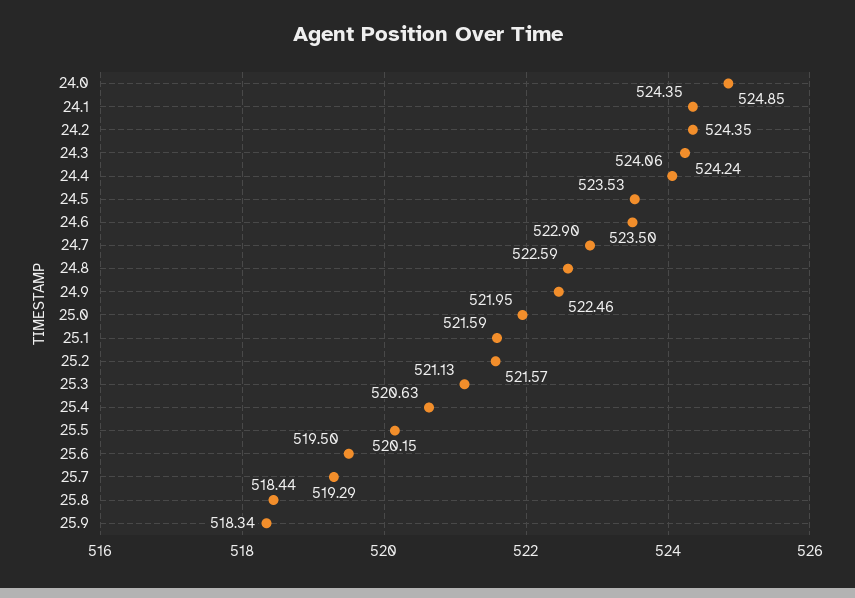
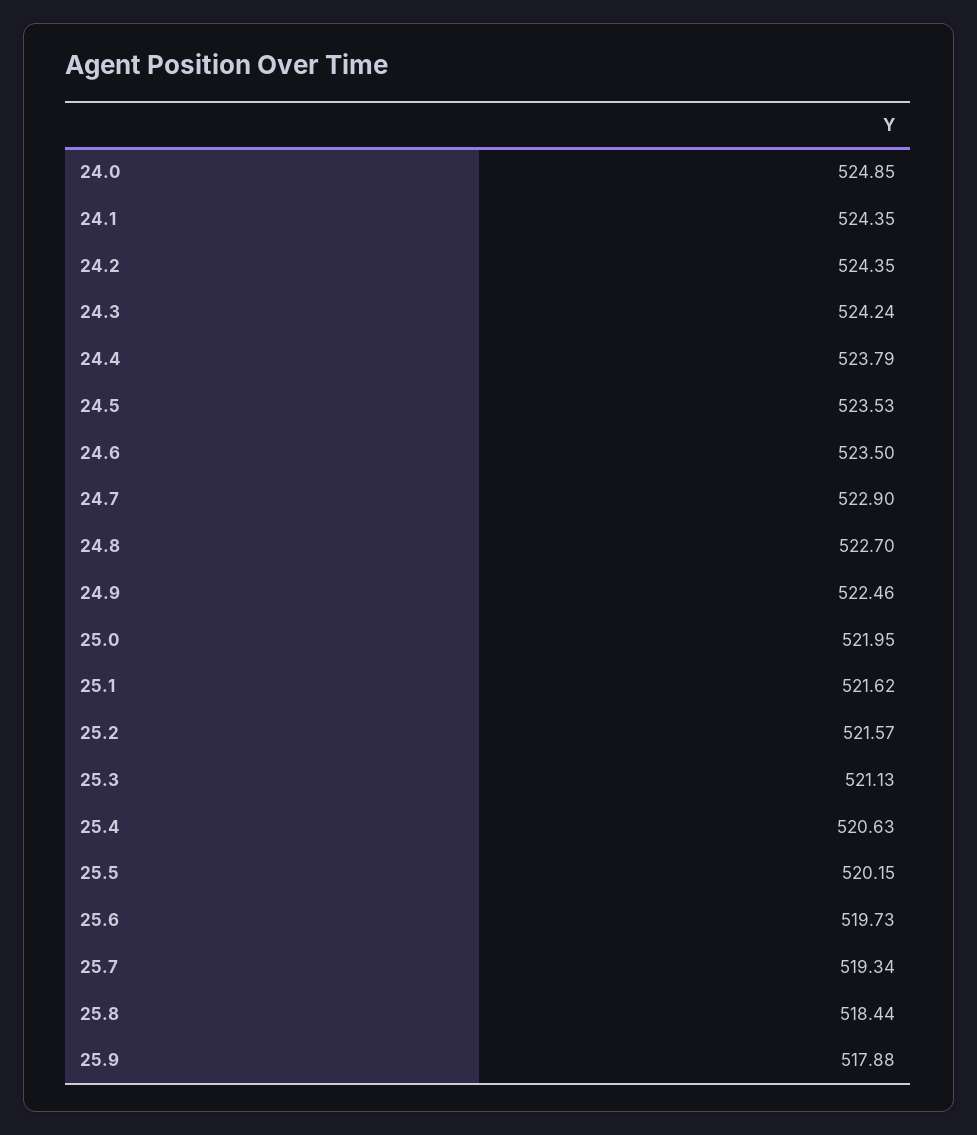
  {
    "24.0": 524.85,
    "24.1": 524.35,
    "24.2": 524.35,
    "24.3": 524.24,
-   "24.4": 524.06,
+   "24.4": 523.79,
    "24.5": 523.53,
    "24.6": 523.5,
    "24.7": 522.9,
-   "24.8": 522.59,
+   "24.8": 522.7,
    "24.9": 522.46,
    "25.0": 521.95,
-   "25.1": 521.59,
+   "25.1": 521.62,
    "25.2": 521.57,
    "25.3": 521.13,
    "25.4": 520.63,
    "25.5": 520.15,
-   "25.6": 519.5,
+   "25.6": 519.73,
-   "25.7": 519.29,
+   "25.7": 519.34,
    "25.8": 518.44,
-   "25.9": 518.34
+   "25.9": 517.88
  }

